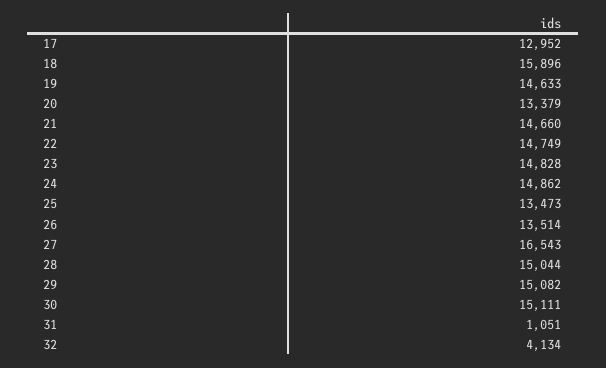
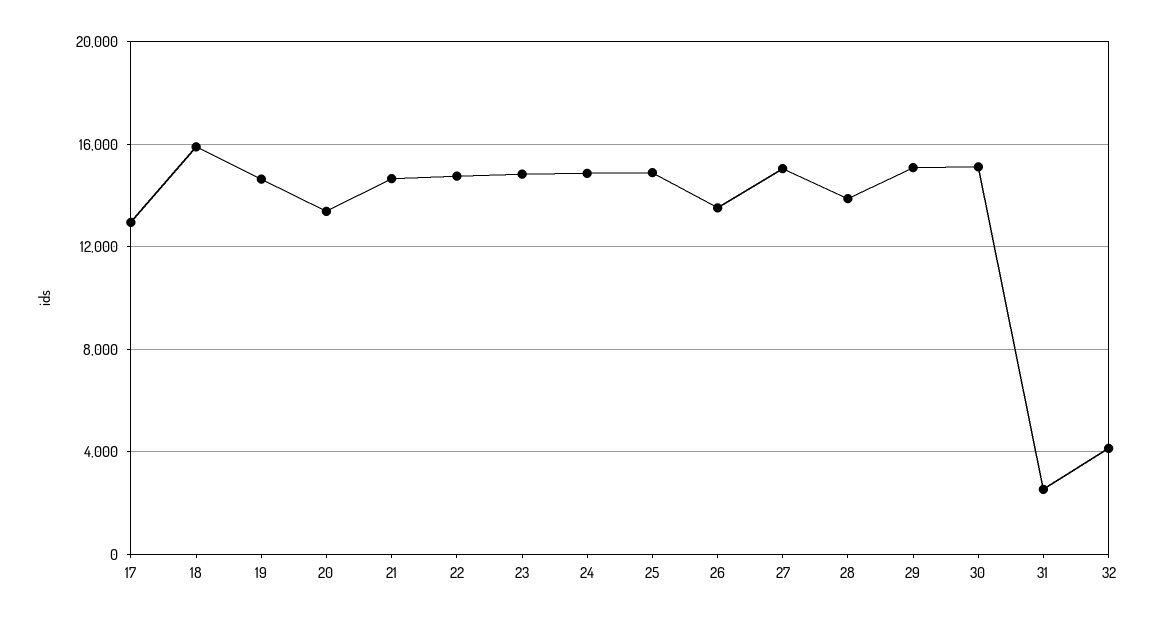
  {
    "17": 12952,
    "18": 15896,
    "19": 14633,
    "20": 13379,
    "21": 14660,
    "22": 14749,
    "23": 14828,
    "24": 14862,
-   "25": 13473,
+   "25": 15000,
    "26": 13514,
-   "27": 16543,
+   "27": 15000,
-   "28": 15044,
+   "28": 14000,
    "29": 15082,
    "30": 15111,
-   "31": 1051,
+   "31": 2500,
    "32": 4134
  }

